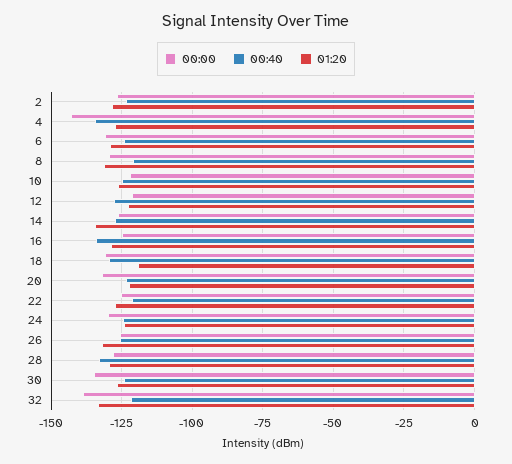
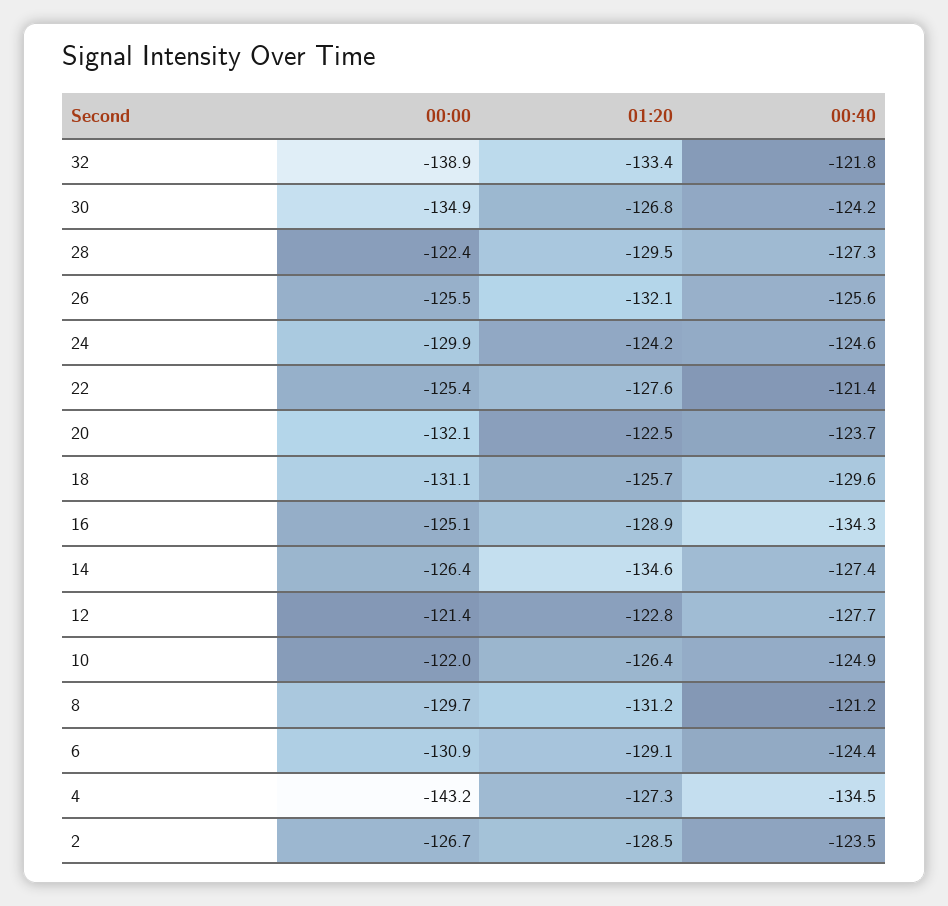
  {
    "00:00": {
      "2": -126.7,
      "4": -143.2,
      "6": -130.9,
      "8": -129.7,
      "10": -122,
      "12": -121.4,
      "14": -126.4,
      "16": -125.1,
      "18": -131.1,
      "20": -132.1,
      "22": -125.4,
      "24": -129.9,
      "26": -125.5,
-     "28": -127.5,
+     "28": -122.4,
      "30": -134.9,
      "32": -138.9
    },
    "00:40": {
      "2": -123.5,
      "4": -134.5,
      "6": -124.4,
      "8": -121.2,
      "10": -124.9,
      "12": -127.7,
      "14": -127.4,
      "16": -134.3,
      "18": -129.6,
      "20": -123.7,
      "22": -121.4,
      "24": -124.6,
      "26": -125.6,
-     "28": -132.5,
+     "28": -127.3,
      "30": -124.2,
      "32": -121.8
    },
    "01:20": {
      "2": -128.5,
      "4": -127.3,
      "6": -129.1,
      "8": -131.2,
      "10": -126.4,
      "12": -122.8,
      "14": -134.6,
      "16": -128.9,
-     "18": -120,
+     "18": -125.7,
      "20": -122.5,
      "22": -127.6,
      "24": -124.2,
      "26": -132.1,
      "28": -129.5,
      "30": -126.8,
      "32": -133.4
    }
  }

